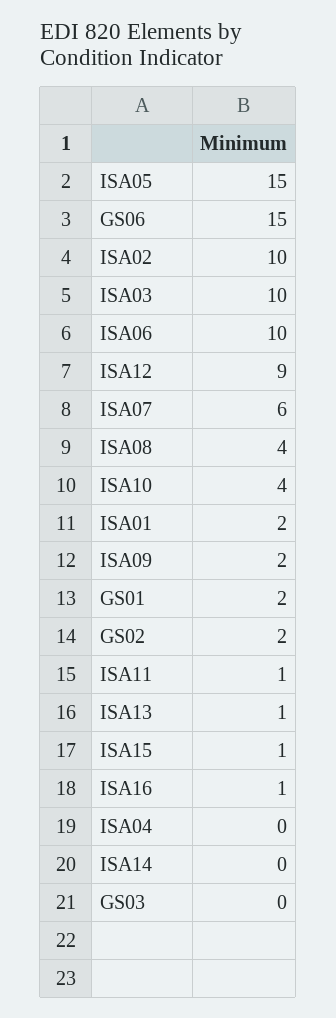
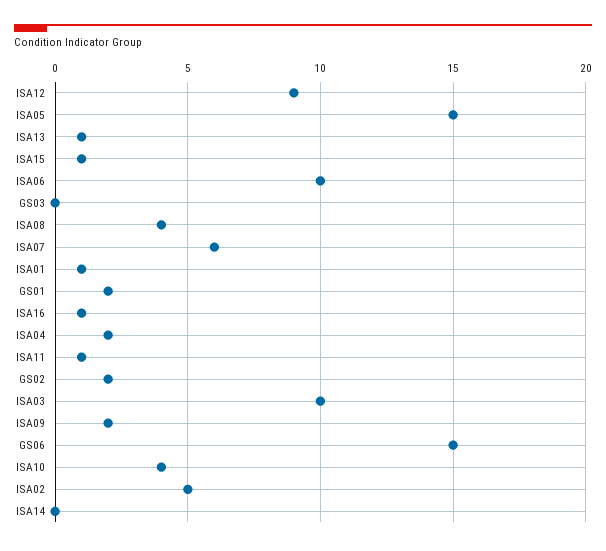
  {
    "ISA05": 15,
    "GS06": 15,
-   "ISA02": 10,
+   "ISA02": 5,
    "ISA03": 10,
    "ISA06": 10,
    "ISA12": 9,
    "ISA07": 6,
    "ISA08": 4,
    "ISA10": 4,
-   "ISA01": 2,
+   "ISA01": 1,
    "ISA09": 2,
    "GS01": 2,
    "GS02": 2,
    "ISA11": 1,
    "ISA13": 1,
    "ISA15": 1,
    "ISA16": 1,
-   "ISA04": 0,
+   "ISA04": 2,
    "ISA14": 0,
    "GS03": 0
  }

